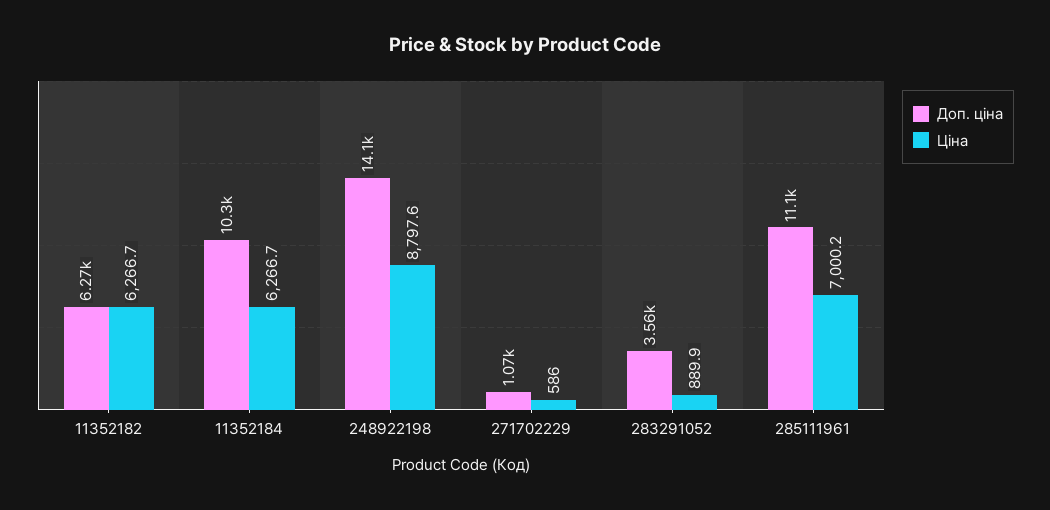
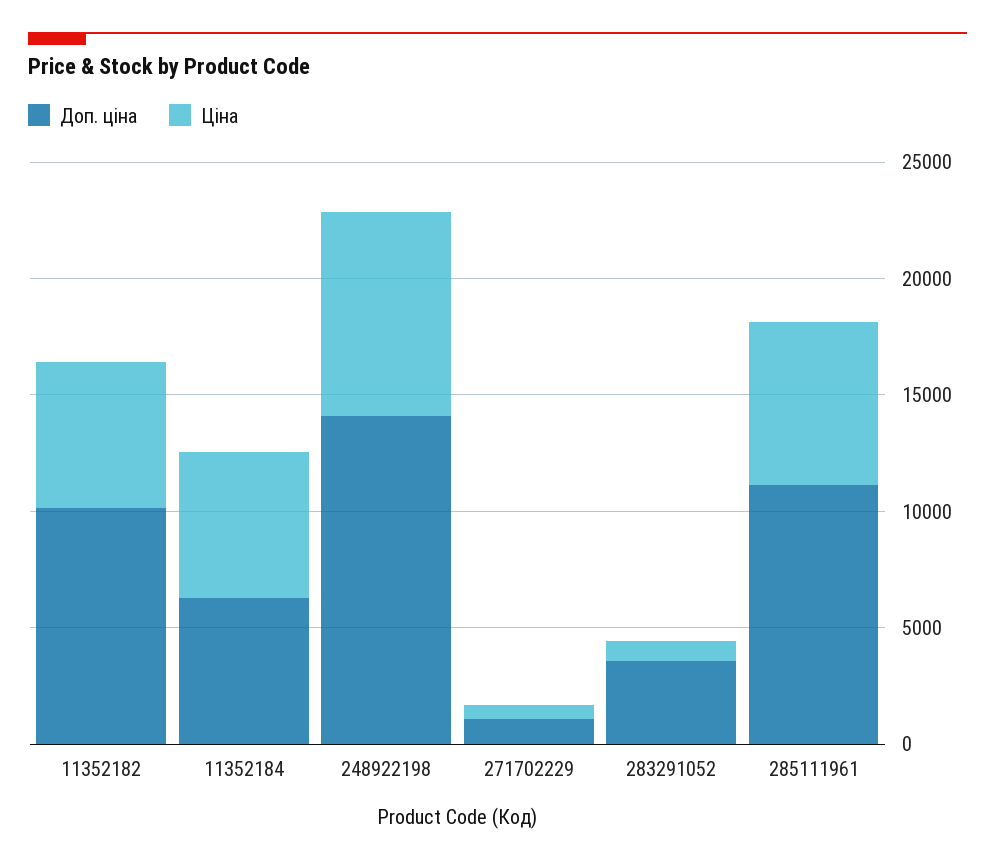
  {
    "Доп. ціна": {
-     "11352182": 6270,
+     "11352182": 10000,
-     "11352184": 10300,
+     "11352184": 6000,
      "248922198": 14100,
      "271702229": 1070,
      "283291052": 3560,
      "285111961": 11100
    },
    "Ціна": {
      "11352182": 6266.7,
      "11352184": 6266.7,
      "248922198": 8797.6,
      "271702229": 586,
      "283291052": 889.9,
      "285111961": 7000.2
    }
  }

